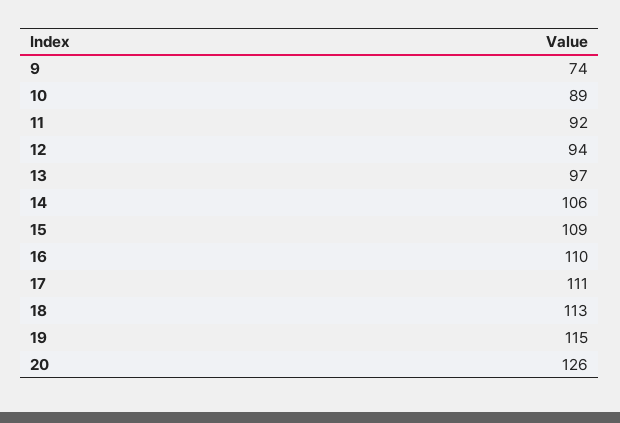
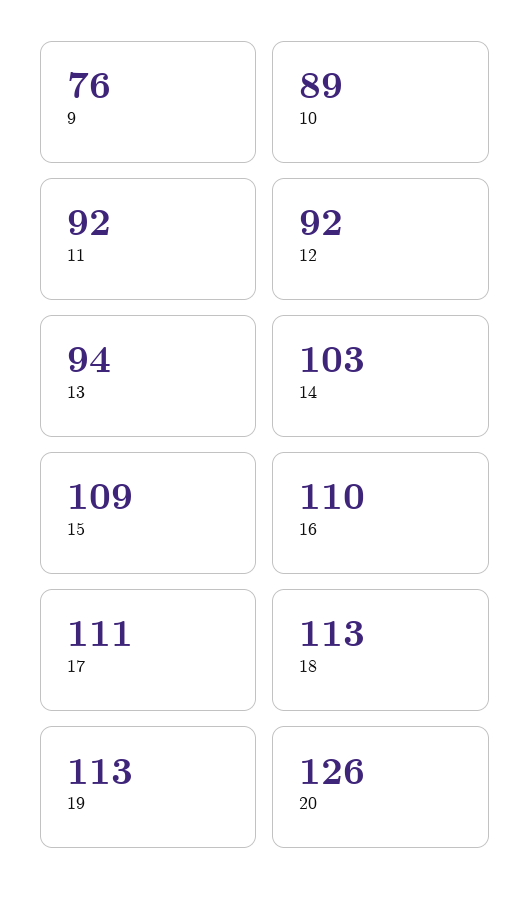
  {
-   "9": 74,
+   "9": 76,
    "10": 89,
    "11": 92,
-   "12": 94,
+   "12": 92,
-   "13": 97,
+   "13": 94,
-   "14": 106,
+   "14": 103,
    "15": 109,
    "16": 110,
    "17": 111,
    "18": 113,
-   "19": 115,
+   "19": 113,
    "20": 126
  }

